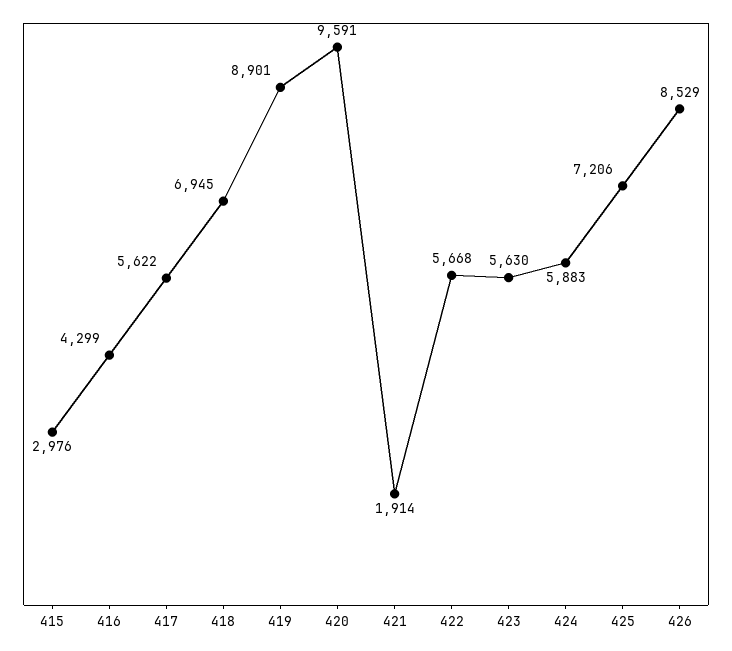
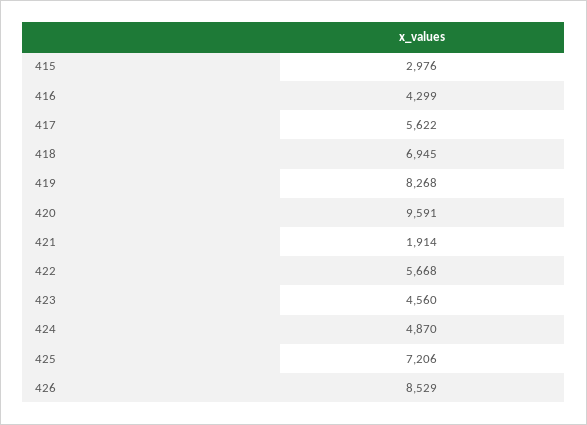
  {
    "415": 2976,
    "416": 4299,
    "417": 5622,
    "418": 6945,
-   "419": 8901,
+   "419": 8268,
    "420": 9591,
    "421": 1914,
    "422": 5668,
-   "423": 5630,
+   "423": 4560,
-   "424": 5883,
+   "424": 4870,
    "425": 7206,
    "426": 8529
  }

